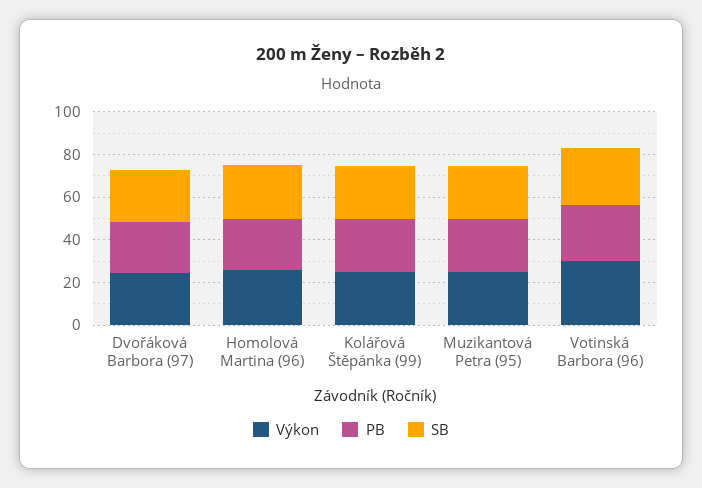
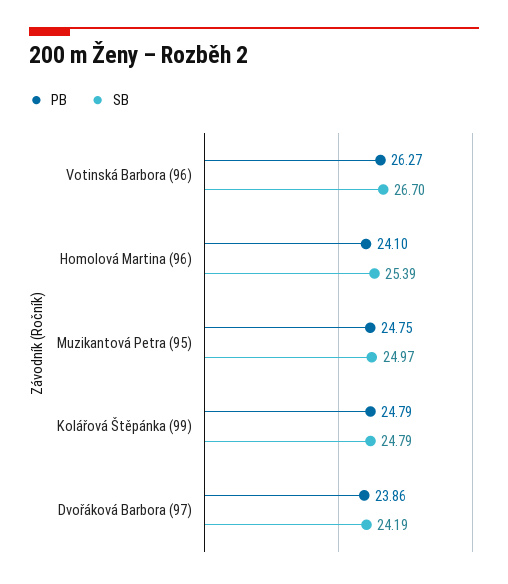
  {
-   "Výkon": {
-     "Dvořáková Barbora (97)": 25,
-     "Homolová Martina (96)": 25,
-     "Kolářová Štěpánka (99)": 25,
-     "Muzikantová Petra (95)": 25,
-     "Votinská Barbora (96)": 30
-   },
    "PB": {
      "Dvořáková Barbora (97)": 23.86,
      "Homolová Martina (96)": 24.1,
      "Kolářová Štěpánka (99)": 24.79,
      "Muzikantová Petra (95)": 24.75,
      "Votinská Barbora (96)": 26.27
    },
    "SB": {
      "Dvořáková Barbora (97)": 24.19,
      "Homolová Martina (96)": 25.39,
      "Kolářová Štěpánka (99)": 24.79,
      "Muzikantová Petra (95)": 24.97,
      "Votinská Barbora (96)": 26.7
    }
  }

